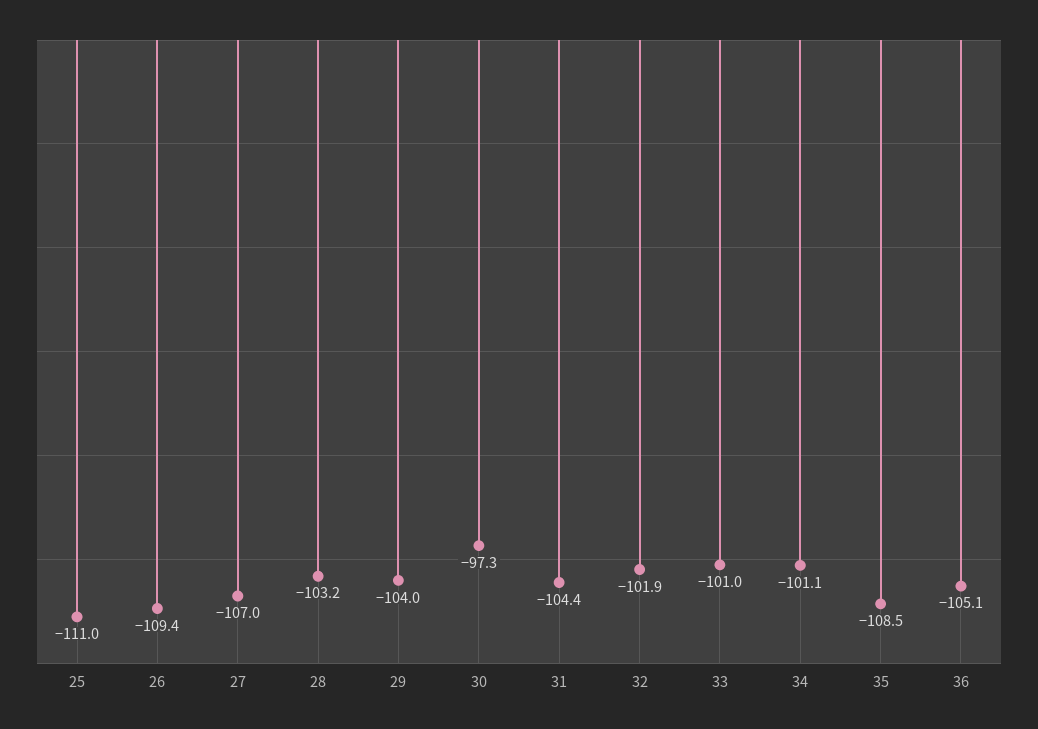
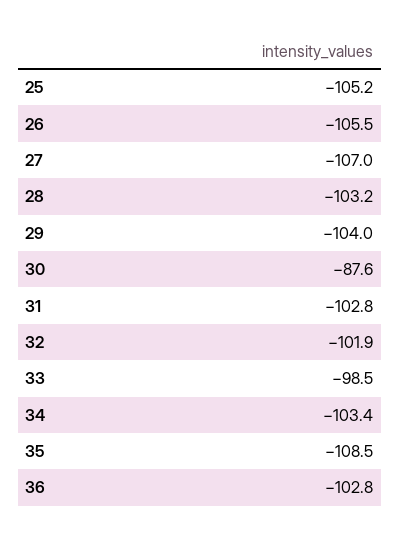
  {
-   "25": -111,
+   "25": -105.2,
-   "26": -109.4,
+   "26": -105.5,
    "27": -107,
    "28": -103.2,
    "29": -104,
-   "30": -97.3,
+   "30": -87.6,
-   "31": -104.4,
+   "31": -102.8,
    "32": -101.9,
-   "33": -101,
+   "33": -98.5,
-   "34": -101.1,
+   "34": -103.4,
    "35": -108.5,
-   "36": -105.1
+   "36": -102.8
  }

